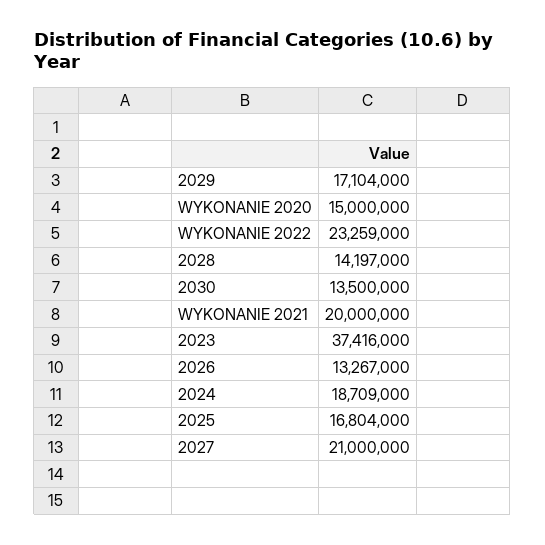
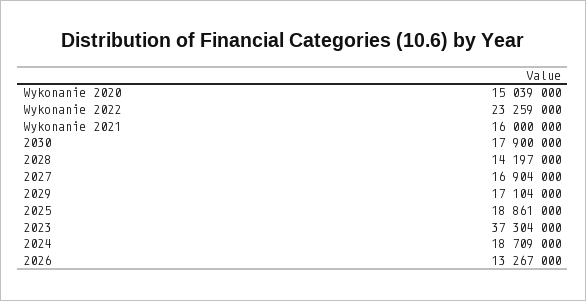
  {
    "2029": 17104000,
-   "WYKONANIE 2020": 15000000,
+   "WYKONANIE 2020": 15039000,
    "WYKONANIE 2022": 23259000,
    "2028": 14197000,
-   "2030": 13500000,
+   "2030": 17900000,
-   "WYKONANIE 2021": 20000000,
+   "WYKONANIE 2021": 16000000,
-   "2023": 37416000,
+   "2023": 37304000,
    "2026": 13267000,
    "2024": 18709000,
-   "2025": 16804000,
+   "2025": 18861000,
-   "2027": 21000000
+   "2027": 16904000
  }

